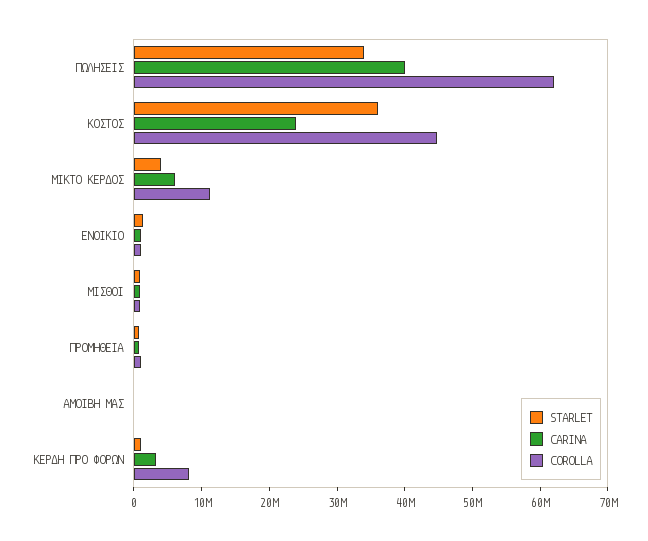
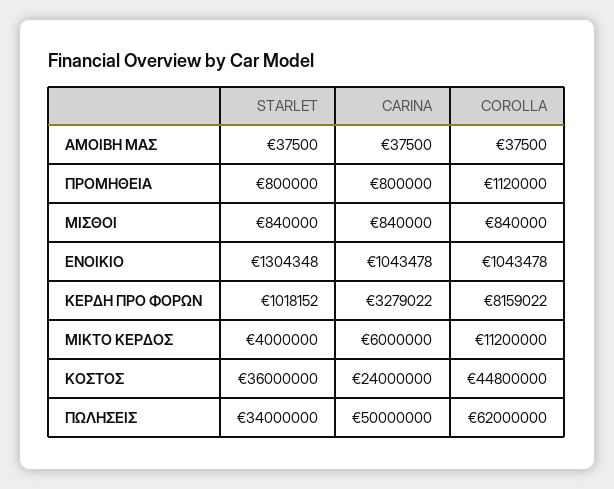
  {
    "STARLET": {
      "ΠΩΛΗΣΕΙΣ": 34000000,
      "ΚΟΣΤΟΣ": 36000000,
      "ΜΙΚΤΟ ΚΕΡΔΟΣ": 4000000,
      "ΕΝΟΙΚΙΟ": 1304348,
      "ΜΙΣΘΟΙ": 840000,
      "ΠΡΟΜΗΘΕΙΑ": 800000,
      "ΑΜΟΙΒΗ ΜΑΣ": 37500,
      "ΚΕΡΔΗ ΠΡΟ ΦΟΡΩΝ": 1018152
    },
    "CARINA": {
-     "ΠΩΛΗΣΕΙΣ": 40000000,
+     "ΠΩΛΗΣΕΙΣ": 50000000,
      "ΚΟΣΤΟΣ": 24000000,
      "ΜΙΚΤΟ ΚΕΡΔΟΣ": 6000000,
      "ΕΝΟΙΚΙΟ": 1043478,
      "ΜΙΣΘΟΙ": 840000,
      "ΠΡΟΜΗΘΕΙΑ": 800000,
      "ΑΜΟΙΒΗ ΜΑΣ": 37500,
      "ΚΕΡΔΗ ΠΡΟ ΦΟΡΩΝ": 3279022
    },
    "COROLLA": {
      "ΠΩΛΗΣΕΙΣ": 62000000,
      "ΚΟΣΤΟΣ": 44800000,
      "ΜΙΚΤΟ ΚΕΡΔΟΣ": 11200000,
      "ΕΝΟΙΚΙΟ": 1043478,
      "ΜΙΣΘΟΙ": 840000,
      "ΠΡΟΜΗΘΕΙΑ": 1120000,
      "ΑΜΟΙΒΗ ΜΑΣ": 37500,
      "ΚΕΡΔΗ ΠΡΟ ΦΟΡΩΝ": 8159022
    }
  }

